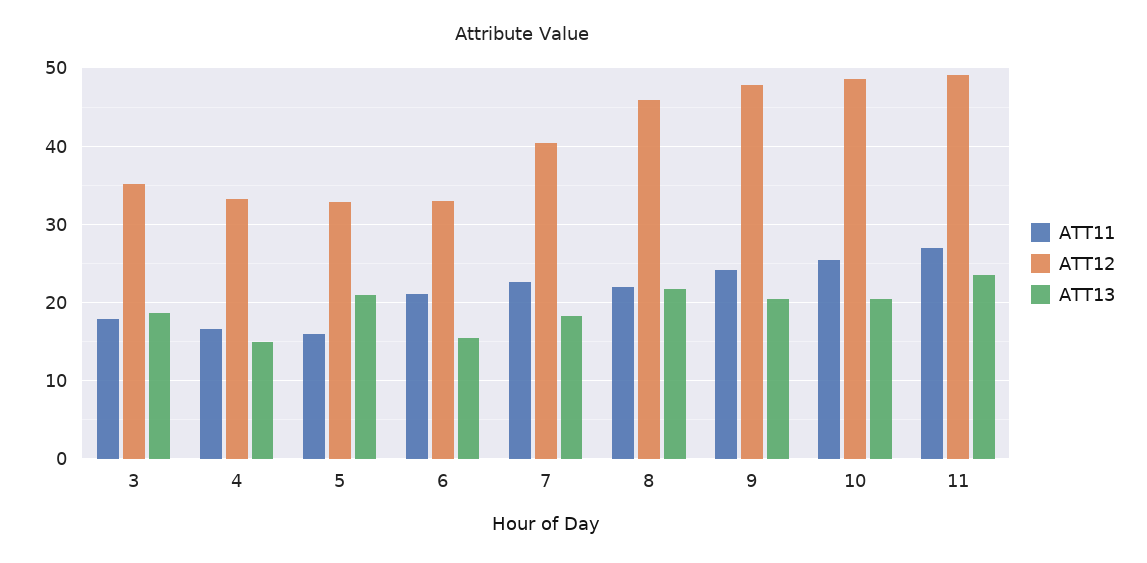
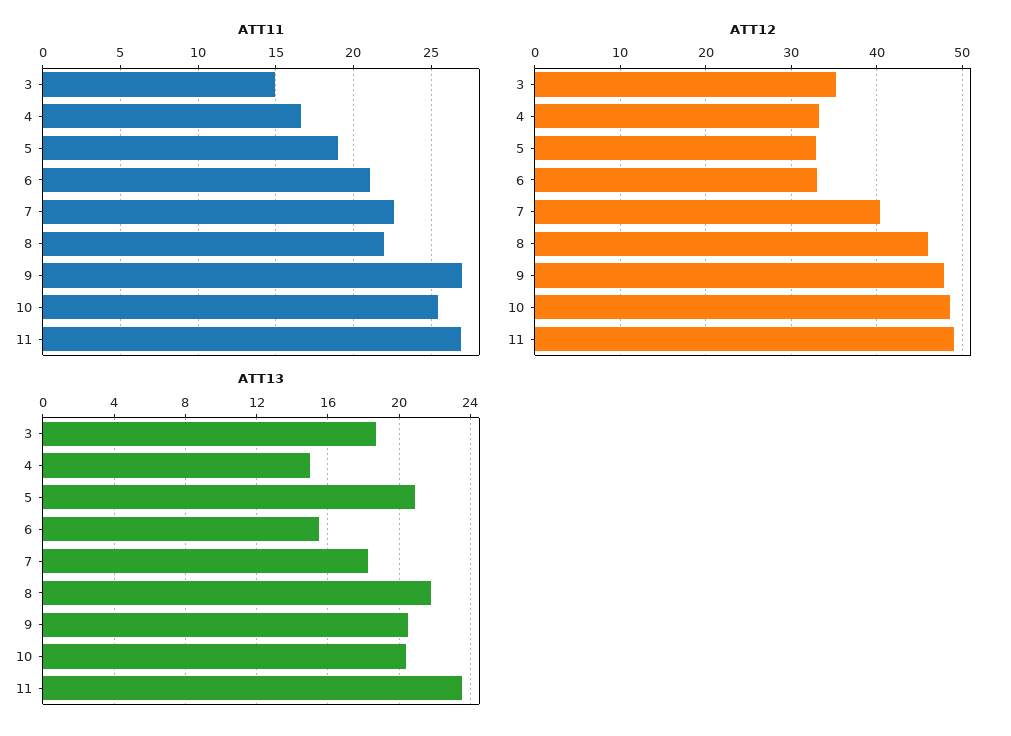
  {
    "ATT11": {
-     "3": 18,
+     "3": 15,
      "4": 16.5,
-     "5": 16,
+     "5": 19,
      "6": 21,
      "7": 22.5,
      "8": 22,
-     "9": 24,
+     "9": 27,
      "10": 25.5,
      "11": 27
    },
    "ATT12": {
      "3": 35,
      "4": 33,
      "5": 33,
      "6": 33,
      "7": 40,
      "8": 46,
      "9": 48,
      "10": 49,
      "11": 49
    },
    "ATT13": {
      "3": 18.5,
      "4": 15,
      "5": 21,
      "6": 15.5,
      "7": 18,
      "8": 22,
      "9": 20.5,
      "10": 20.5,
      "11": 23.5
    }
  }

